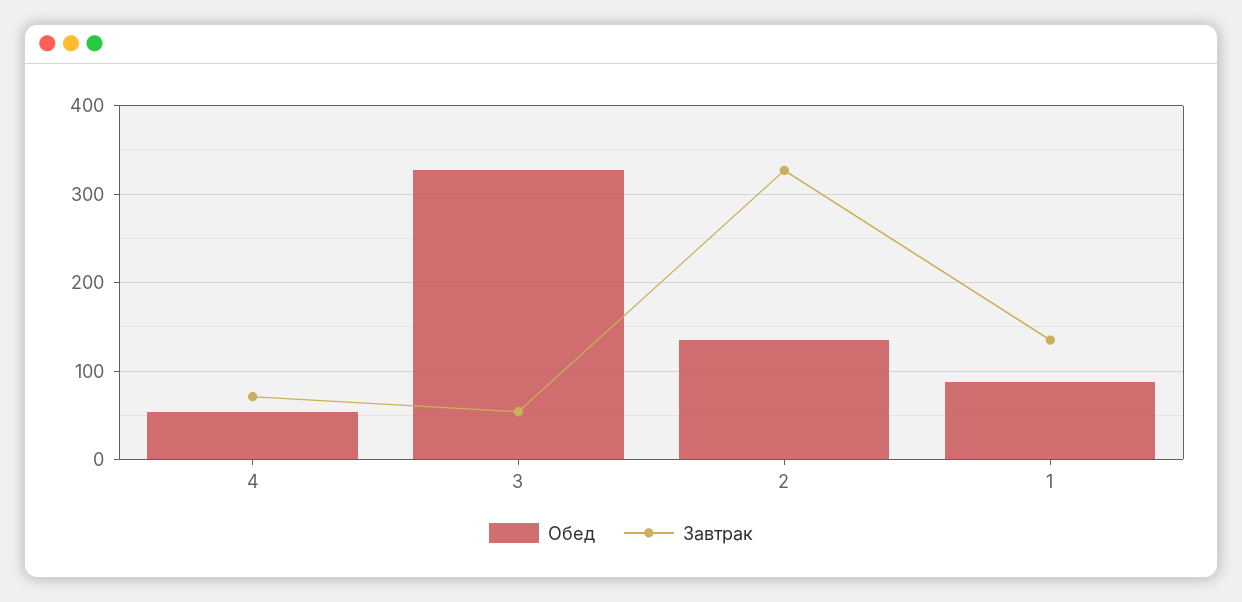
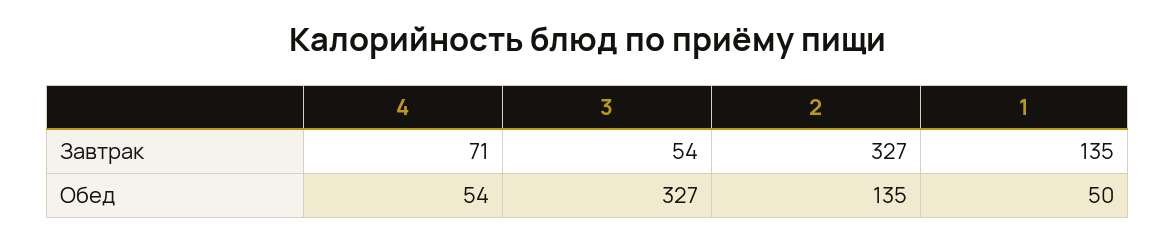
  {
    "Обед": {
      "4": 54,
      "3": 327,
      "2": 135,
-     "1": 90
+     "1": 50
    },
    "Завтрак": {
      "4": 71,
      "3": 54,
      "2": 327,
      "1": 135
    }
  }

